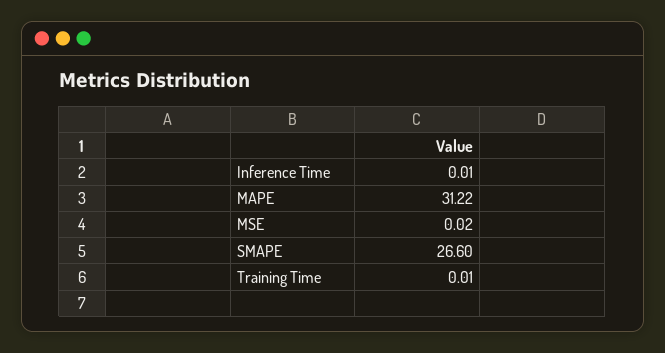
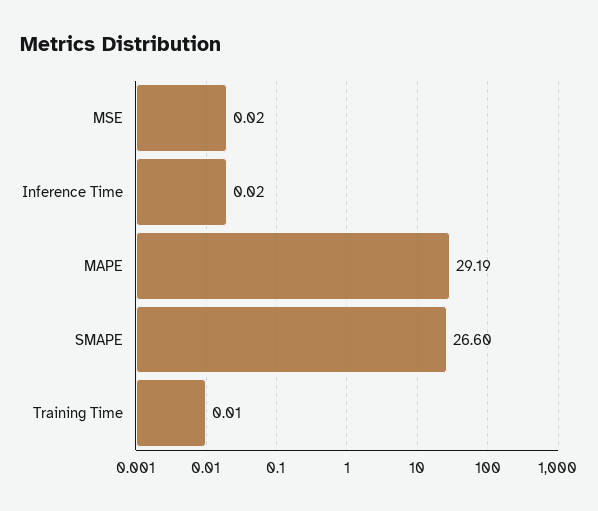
  {
-   "Inference Time": 0.01,
+   "Inference Time": 0.02,
-   "MAPE": 31.22,
+   "MAPE": 29.19,
    "MSE": 0.02,
    "SMAPE": 26.6,
    "Training Time": 0.01
  }

